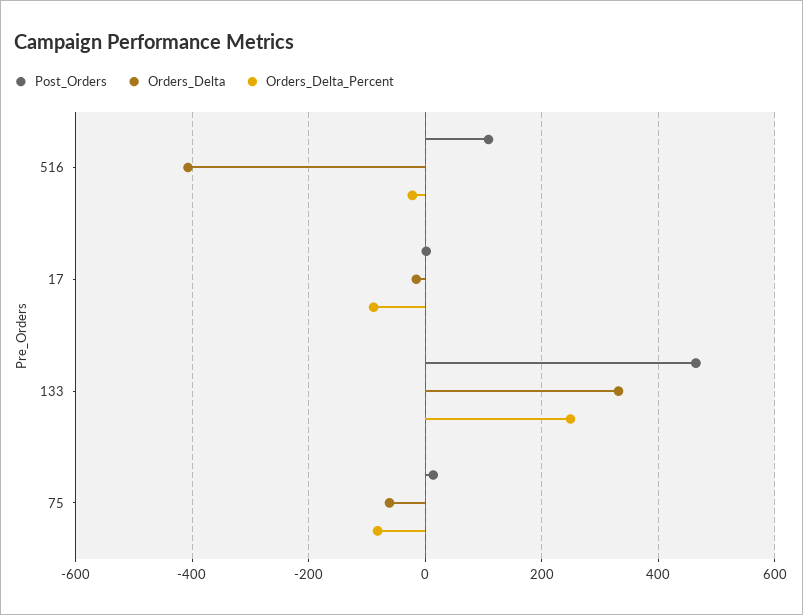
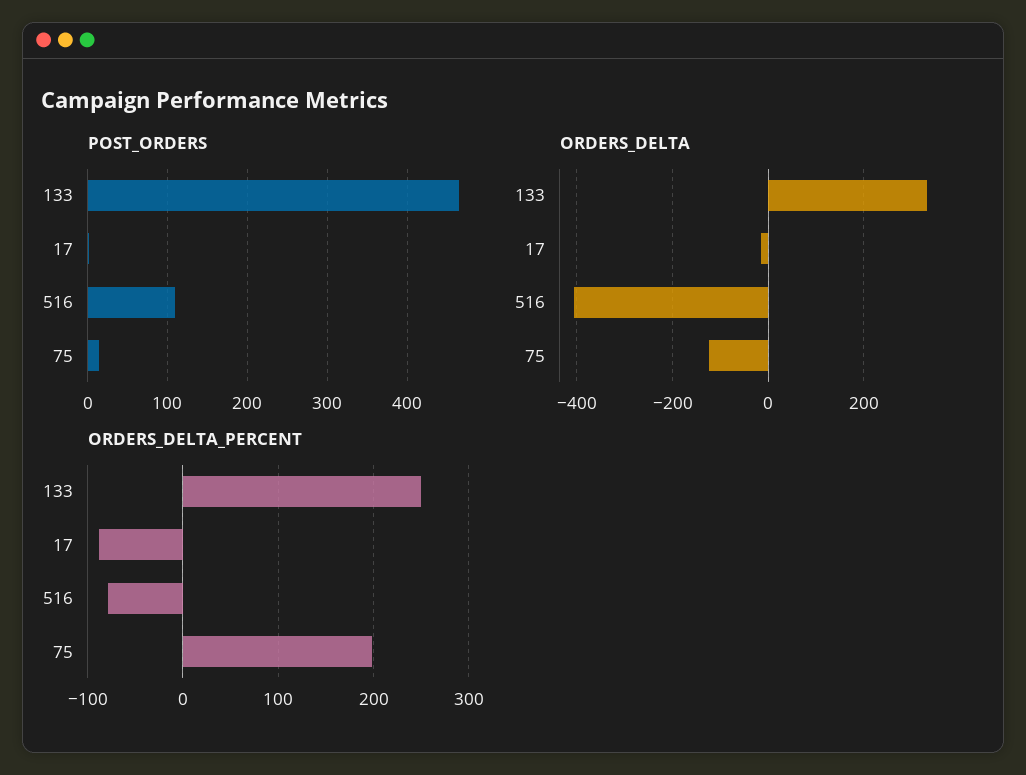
  {
    "Post_Orders": {
      "516": 110,
      "17": 0,
      "133": 470,
      "75": 10
    },
    "Orders_Delta": {
      "516": -400,
      "17": -20,
      "133": 340,
-     "75": -60
+     "75": -120
    },
    "Orders_Delta_Percent": {
-     "516": -20,
+     "516": -80,
      "17": -90,
      "133": 250,
-     "75": -80
+     "75": 200
    }
  }

